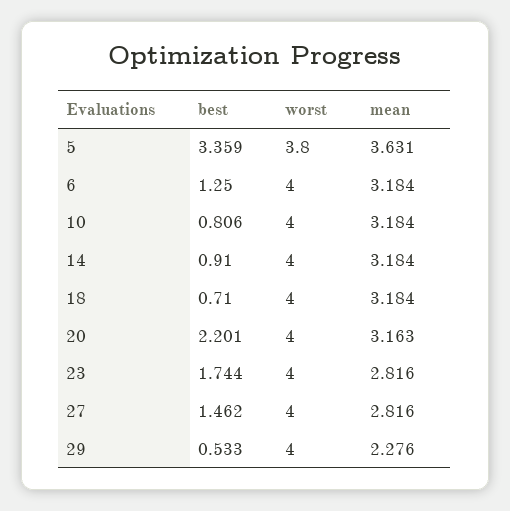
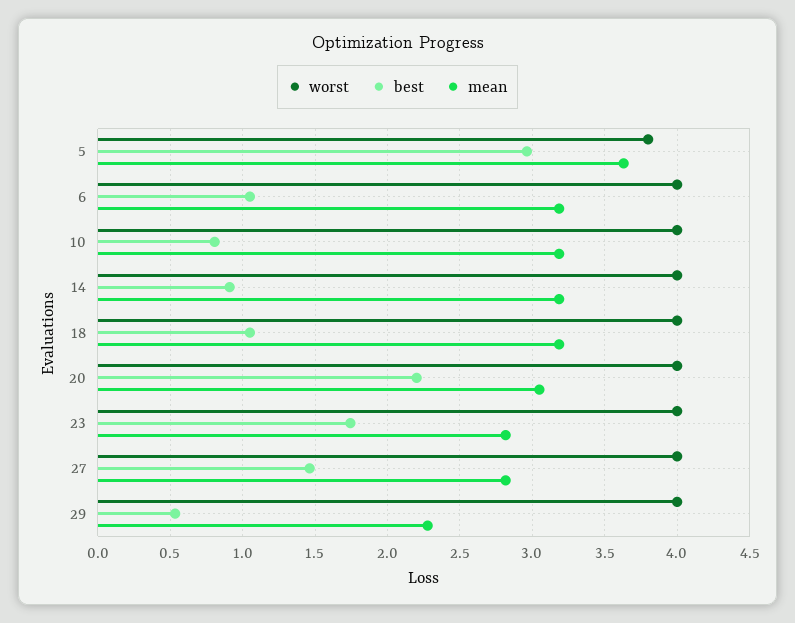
  {
    "best": {
-     "5": 3.359,
+     "5": 2.95,
-     "6": 1.25,
+     "6": 1.05,
      "10": 0.806,
      "14": 0.91,
-     "18": 0.71,
+     "18": 1.05,
      "20": 2.201,
      "23": 1.744,
      "27": 1.462,
      "29": 0.533
    },
    "worst": {
      "5": 3.8,
      "6": 4,
      "10": 4,
      "14": 4,
      "18": 4,
      "20": 4,
      "23": 4,
      "27": 4,
      "29": 4
    },
    "mean": {
      "5": 3.631,
      "6": 3.184,
      "10": 3.184,
      "14": 3.184,
      "18": 3.184,
-     "20": 3.163,
+     "20": 3.05,
      "23": 2.816,
      "27": 2.816,
      "29": 2.276
    }
  }

